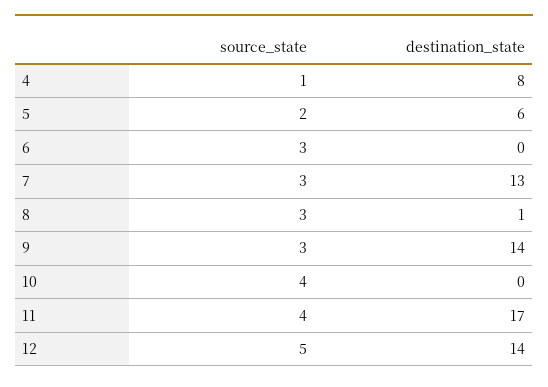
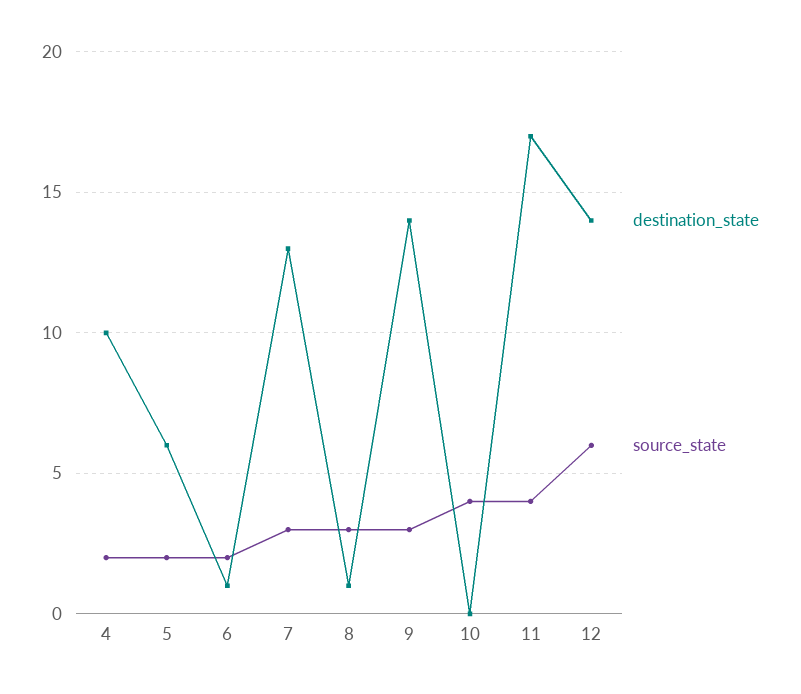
  {
    "source_state": {
-     "4": 1,
+     "4": 2,
      "5": 2,
-     "6": 3,
+     "6": 2,
      "7": 3,
      "8": 3,
      "9": 3,
      "10": 4,
      "11": 4,
-     "12": 5
+     "12": 6
    },
    "destination_state": {
-     "4": 8,
+     "4": 10,
      "5": 6,
-     "6": 0,
+     "6": 1,
      "7": 13,
      "8": 1,
      "9": 14,
      "10": 0,
      "11": 17,
      "12": 14
    }
  }

